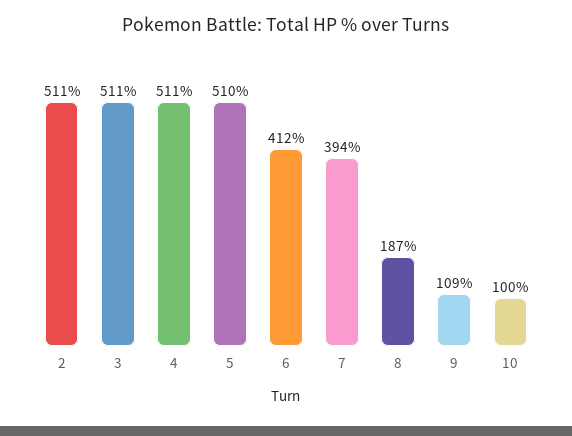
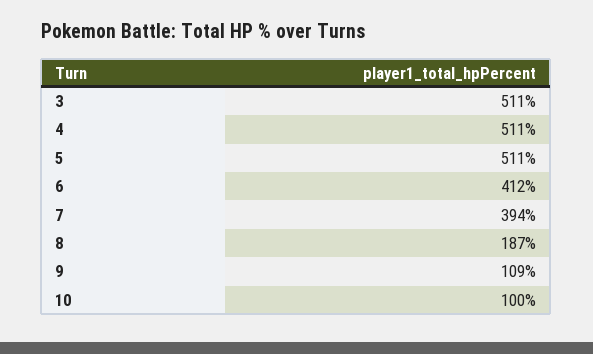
  {
-   "2": 511,
    "3": 511,
    "4": 511,
-   "5": 510,
+   "5": 511,
    "6": 412,
    "7": 394,
    "8": 187,
    "9": 109,
    "10": 100
  }

